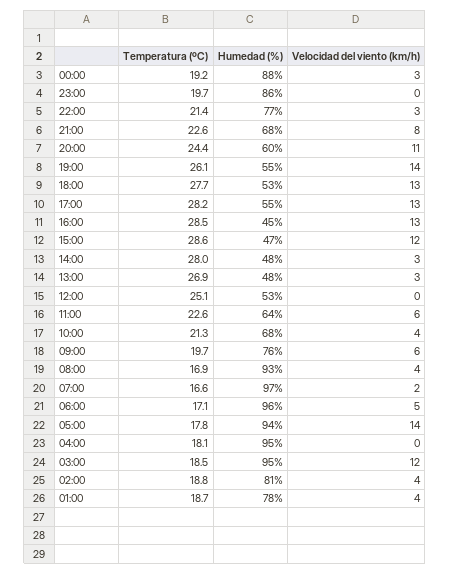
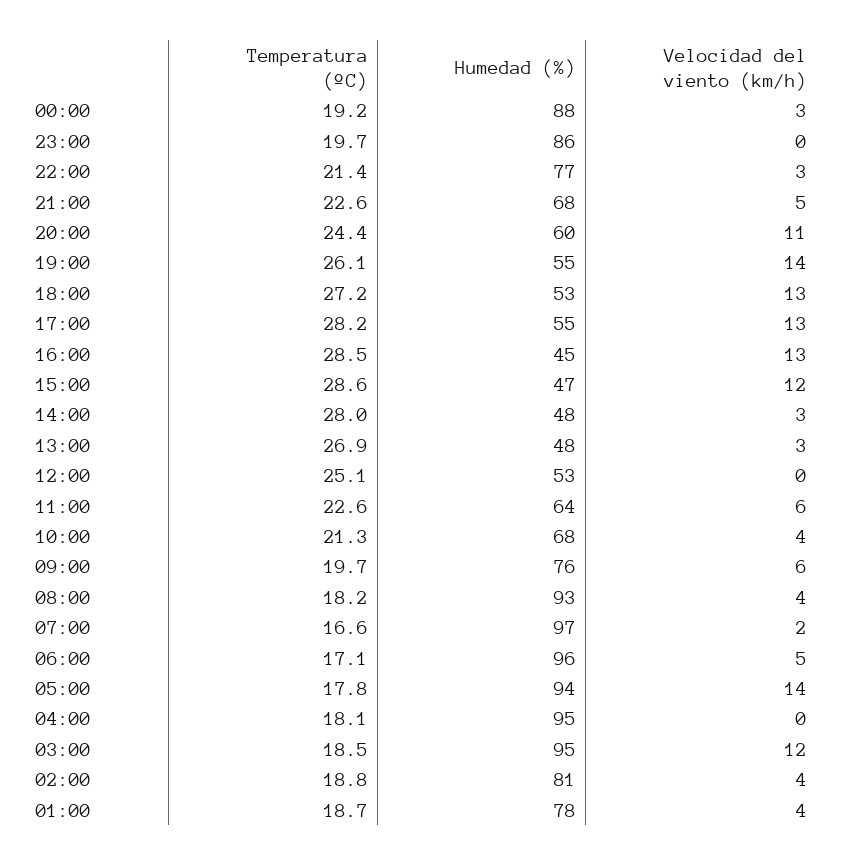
  {
    "Temperatura (ºC)": {
      "00:00": 19.2,
      "23:00": 19.7,
      "22:00": 21.4,
      "21:00": 22.6,
      "20:00": 24.4,
      "19:00": 26.1,
-     "18:00": 27.7,
+     "18:00": 27.2,
      "17:00": 28.2,
      "16:00": 28.5,
      "15:00": 28.6,
      "14:00": 28,
      "13:00": 26.9,
      "12:00": 25.1,
      "11:00": 22.6,
      "10:00": 21.3,
      "09:00": 19.7,
-     "08:00": 16.9,
+     "08:00": 18.2,
      "07:00": 16.6,
      "06:00": 17.1,
      "05:00": 17.8,
      "04:00": 18.1,
      "03:00": 18.5,
      "02:00": 18.8,
      "01:00": 18.7
    },
    "Humedad (%)": {
      "00:00": 88,
      "23:00": 86,
      "22:00": 77,
      "21:00": 68,
      "20:00": 60,
      "19:00": 55,
      "18:00": 53,
      "17:00": 55,
      "16:00": 45,
      "15:00": 47,
      "14:00": 48,
      "13:00": 48,
      "12:00": 53,
      "11:00": 64,
      "10:00": 68,
      "09:00": 76,
      "08:00": 93,
      "07:00": 97,
      "06:00": 96,
      "05:00": 94,
      "04:00": 95,
      "03:00": 95,
      "02:00": 81,
      "01:00": 78
    },
    "Velocidad del viento (km/h)": {
      "00:00": 3,
      "23:00": 0,
      "22:00": 3,
-     "21:00": 8,
+     "21:00": 5,
      "20:00": 11,
      "19:00": 14,
      "18:00": 13,
      "17:00": 13,
      "16:00": 13,
      "15:00": 12,
      "14:00": 3,
      "13:00": 3,
      "12:00": 0,
      "11:00": 6,
      "10:00": 4,
      "09:00": 6,
      "08:00": 4,
      "07:00": 2,
      "06:00": 5,
      "05:00": 14,
      "04:00": 0,
      "03:00": 12,
      "02:00": 4,
      "01:00": 4
    }
  }

